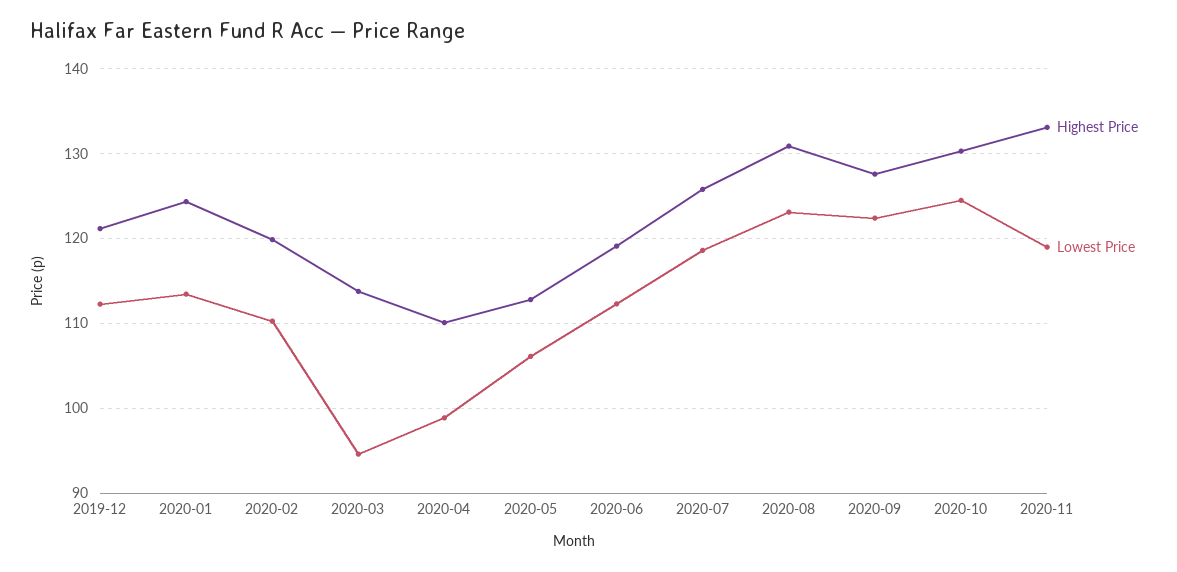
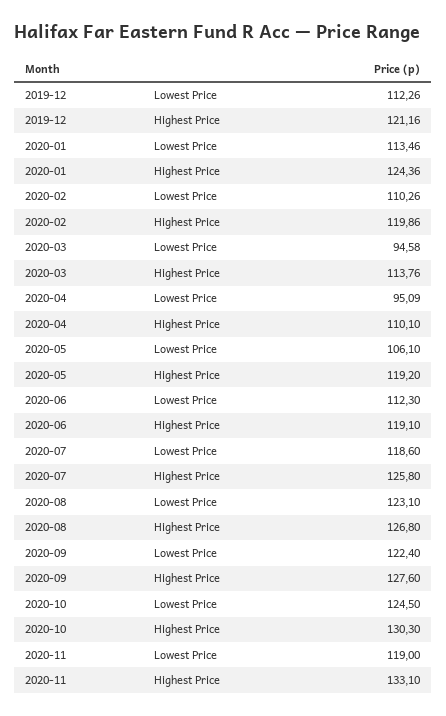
  {
    "Highest Price": {
      "2019-12": 121.16,
      "2020-01": 124.36,
      "2020-02": 119.86,
      "2020-03": 113.76,
      "2020-04": 110.1,
-     "2020-05": 113,
+     "2020-05": 119.2,
      "2020-06": 119.1,
      "2020-07": 125.8,
-     "2020-08": 131,
+     "2020-08": 126.8,
      "2020-09": 127.6,
      "2020-10": 130.3,
      "2020-11": 133.1
    },
    "Lowest Price": {
      "2019-12": 112.26,
      "2020-01": 113.46,
      "2020-02": 110.26,
      "2020-03": 94.58,
-     "2020-04": 99,
+     "2020-04": 95.09,
      "2020-05": 106.1,
      "2020-06": 112.3,
      "2020-07": 118.6,
      "2020-08": 123.1,
      "2020-09": 122.4,
      "2020-10": 124.5,
      "2020-11": 119
    }
  }

